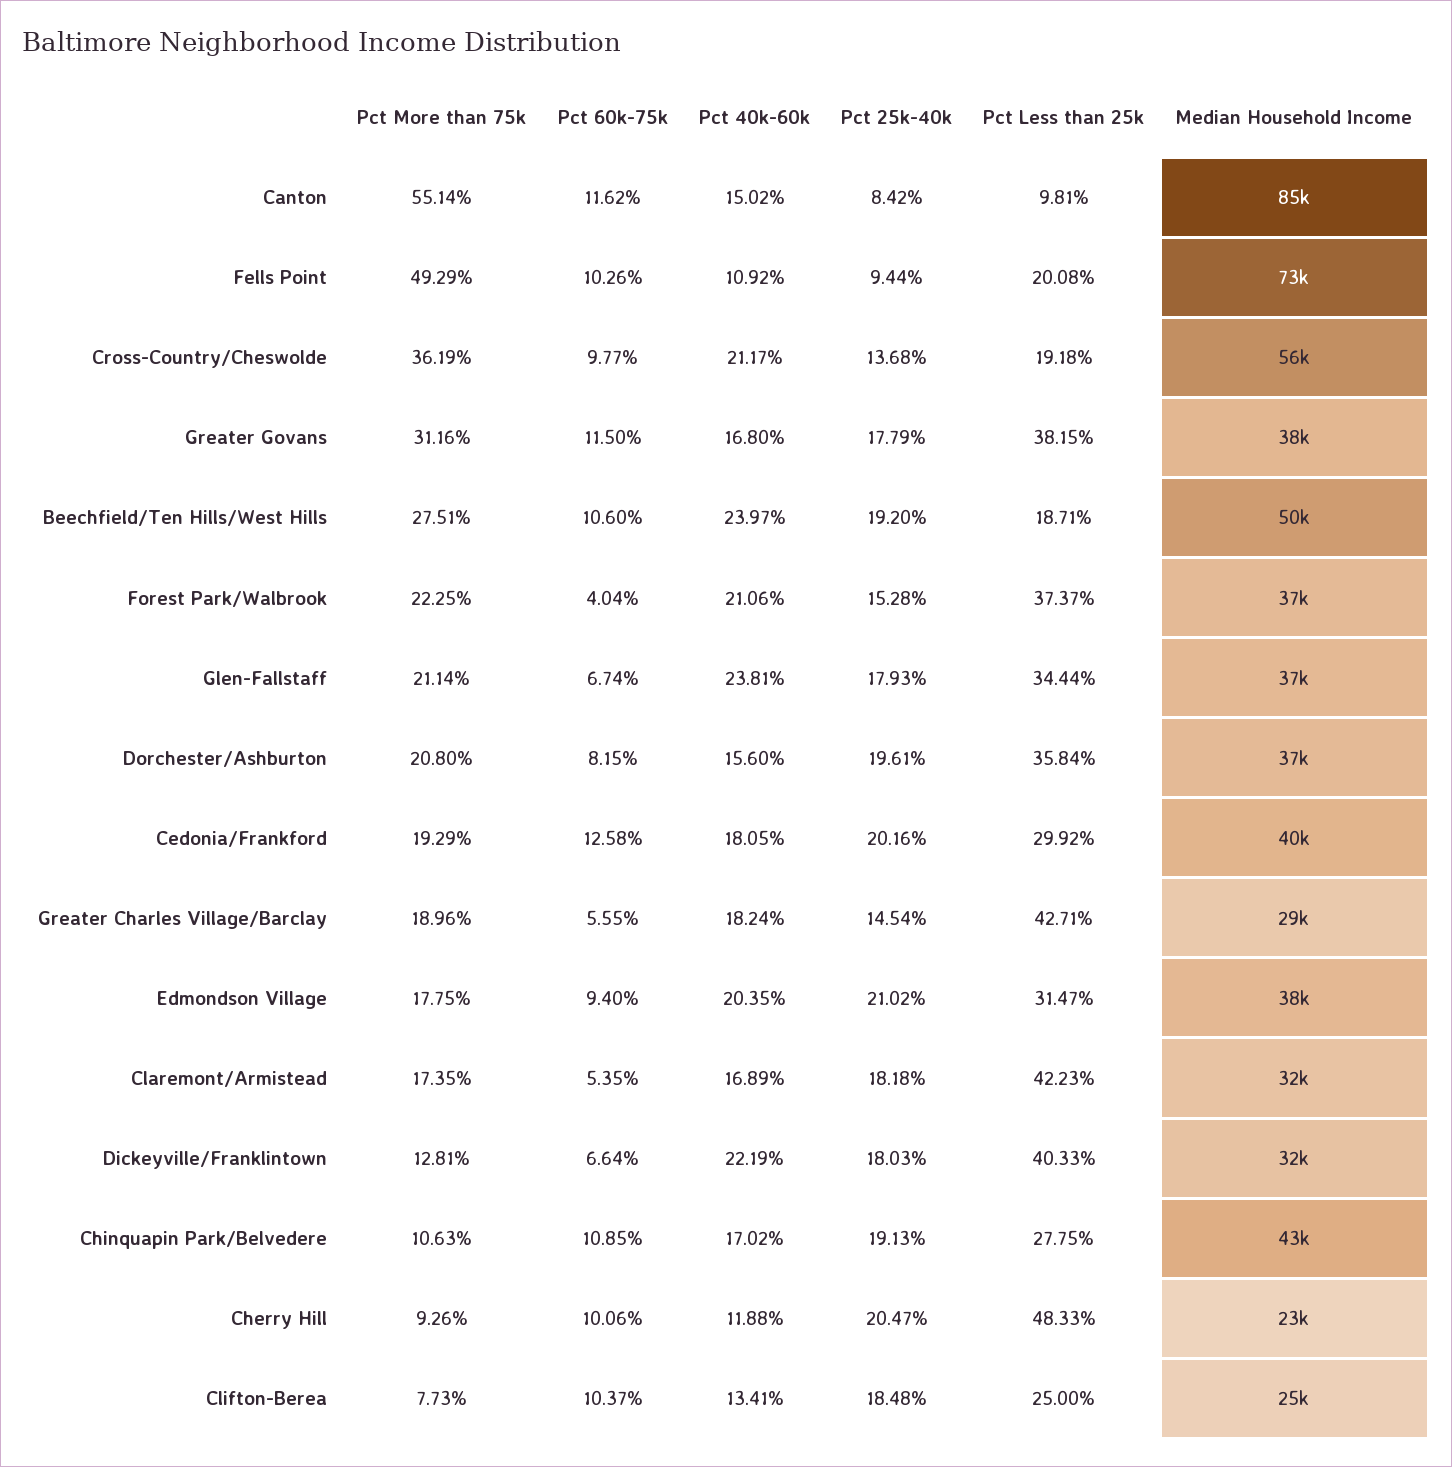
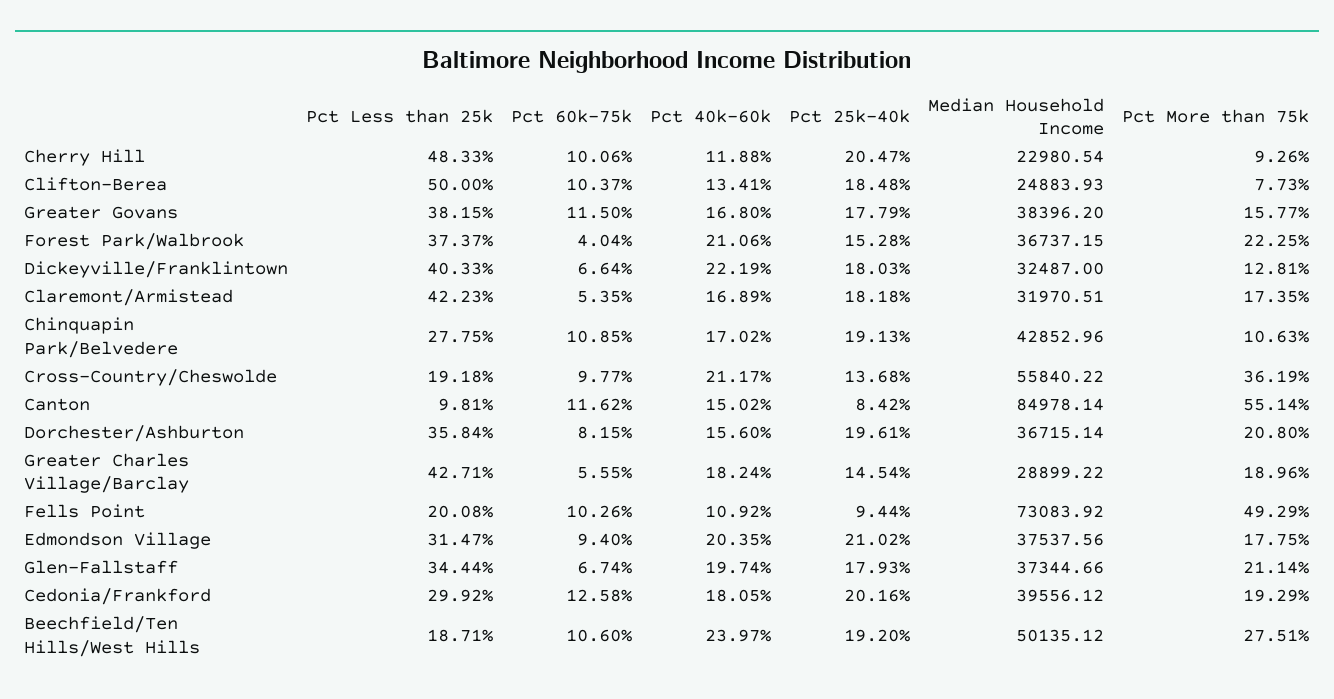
  {
    "Pct More than 75k": {
      "Canton": 55.14,
      "Fells Point": 49.29,
      "Cross-Country/Cheswolde": 36.19,
-     "Greater Govans": 31.16,
+     "Greater Govans": 15.77,
      "Beechfield/Ten Hills/West Hills": 27.51,
      "Forest Park/Walbrook": 22.25,
      "Glen-Fallstaff": 21.14,
      "Dorchester/Ashburton": 20.8,
      "Cedonia/Frankford": 19.29,
      "Greater Charles Village/Barclay": 18.96,
      "Edmondson Village": 17.75,
      "Claremont/Armistead": 17.35,
      "Dickeyville/Franklintown": 12.81,
      "Chinquapin Park/Belvedere": 10.63,
      "Cherry Hill": 9.26,
      "Clifton-Berea": 7.73
    },
    "Pct 60k-75k": {
      "Canton": 11.62,
      "Fells Point": 10.26,
      "Cross-Country/Cheswolde": 9.77,
      "Greater Govans": 11.5,
      "Beechfield/Ten Hills/West Hills": 10.6,
      "Forest Park/Walbrook": 4.04,
      "Glen-Fallstaff": 6.74,
      "Dorchester/Ashburton": 8.15,
      "Cedonia/Frankford": 12.58,
      "Greater Charles Village/Barclay": 5.55,
      "Edmondson Village": 9.4,
      "Claremont/Armistead": 5.35,
      "Dickeyville/Franklintown": 6.64,
      "Chinquapin Park/Belvedere": 10.85,
      "Cherry Hill": 10.06,
      "Clifton-Berea": 10.37
    },
    "Pct 40k-60k": {
      "Canton": 15.02,
      "Fells Point": 10.92,
      "Cross-Country/Cheswolde": 21.17,
      "Greater Govans": 16.8,
      "Beechfield/Ten Hills/West Hills": 23.97,
      "Forest Park/Walbrook": 21.06,
-     "Glen-Fallstaff": 23.81,
+     "Glen-Fallstaff": 19.74,
      "Dorchester/Ashburton": 15.6,
      "Cedonia/Frankford": 18.05,
      "Greater Charles Village/Barclay": 18.24,
      "Edmondson Village": 20.35,
      "Claremont/Armistead": 16.89,
      "Dickeyville/Franklintown": 22.19,
      "Chinquapin Park/Belvedere": 17.02,
      "Cherry Hill": 11.88,
      "Clifton-Berea": 13.41
    },
    "Pct 25k-40k": {
      "Canton": 8.42,
      "Fells Point": 9.44,
      "Cross-Country/Cheswolde": 13.68,
      "Greater Govans": 17.79,
      "Beechfield/Ten Hills/West Hills": 19.2,
      "Forest Park/Walbrook": 15.28,
      "Glen-Fallstaff": 17.93,
      "Dorchester/Ashburton": 19.61,
      "Cedonia/Frankford": 20.16,
      "Greater Charles Village/Barclay": 14.54,
      "Edmondson Village": 21.02,
      "Claremont/Armistead": 18.18,
      "Dickeyville/Franklintown": 18.03,
      "Chinquapin Park/Belvedere": 19.13,
      "Cherry Hill": 20.47,
      "Clifton-Berea": 18.48
    },
    "Pct Less than 25k": {
      "Canton": 9.81,
      "Fells Point": 20.08,
      "Cross-Country/Cheswolde": 19.18,
      "Greater Govans": 38.15,
      "Beechfield/Ten Hills/West Hills": 18.71,
      "Forest Park/Walbrook": 37.37,
      "Glen-Fallstaff": 34.44,
      "Dorchester/Ashburton": 35.84,
      "Cedonia/Frankford": 29.92,
      "Greater Charles Village/Barclay": 42.71,
      "Edmondson Village": 31.47,
      "Claremont/Armistead": 42.23,
      "Dickeyville/Franklintown": 40.33,
      "Chinquapin Park/Belvedere": 27.75,
      "Cherry Hill": 48.33,
-     "Clifton-Berea": 25
+     "Clifton-Berea": 50
    },
    "Median Household Income": {
      "Canton": 84978.14,
      "Fells Point": 73083.92,
      "Cross-Country/Cheswolde": 55840.22,
      "Greater Govans": 38396.2,
      "Beechfield/Ten Hills/West Hills": 50135.12,
      "Forest Park/Walbrook": 36737.15,
      "Glen-Fallstaff": 37344.66,
      "Dorchester/Ashburton": 36715.14,
      "Cedonia/Frankford": 39556.12,
      "Greater Charles Village/Barclay": 28899.22,
      "Edmondson Village": 37537.56,
      "Claremont/Armistead": 31970.51,
      "Dickeyville/Franklintown": 32487,
      "Chinquapin Park/Belvedere": 42852.96,
      "Cherry Hill": 22980.54,
      "Clifton-Berea": 24883.93
    }
  }

